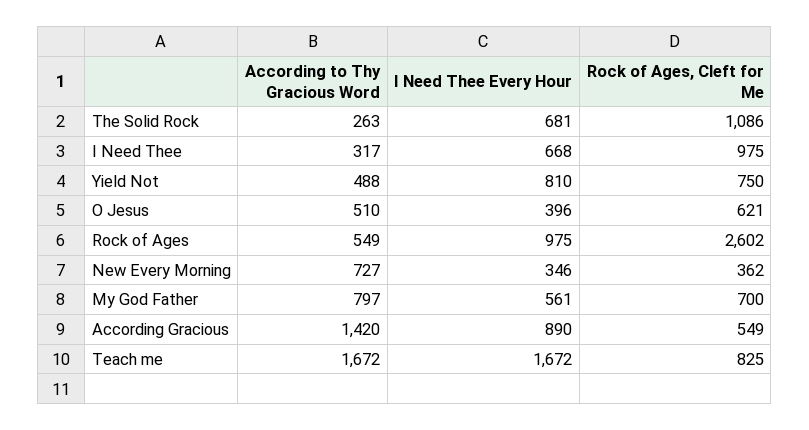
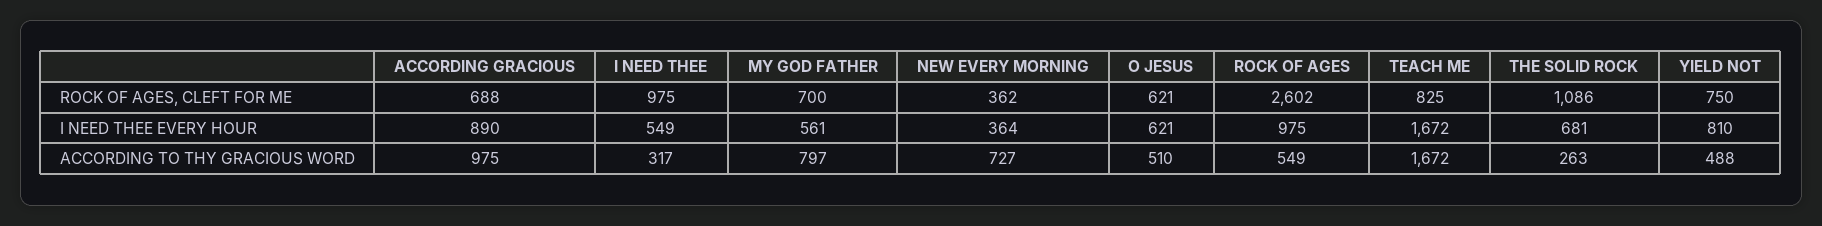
  {
    "According to Thy Gracious Word": {
      "The Solid Rock": 263,
      "I Need Thee": 317,
      "Yield Not": 488,
      "O Jesus": 510,
      "Rock of Ages": 549,
      "New Every Morning": 727,
      "My God Father": 797,
-     "According Gracious": 1420,
+     "According Gracious": 975,
      "Teach me": 1672
    },
    "I Need Thee Every Hour": {
      "The Solid Rock": 681,
-     "I Need Thee": 668,
+     "I Need Thee": 549,
      "Yield Not": 810,
-     "O Jesus": 396,
+     "O Jesus": 621,
      "Rock of Ages": 975,
-     "New Every Morning": 346,
+     "New Every Morning": 364,
      "My God Father": 561,
      "According Gracious": 890,
      "Teach me": 1672
    },
    "Rock of Ages, Cleft for Me": {
      "The Solid Rock": 1086,
      "I Need Thee": 975,
      "Yield Not": 750,
      "O Jesus": 621,
      "Rock of Ages": 2602,
      "New Every Morning": 362,
      "My God Father": 700,
-     "According Gracious": 549,
+     "According Gracious": 688,
      "Teach me": 825
    }
  }

